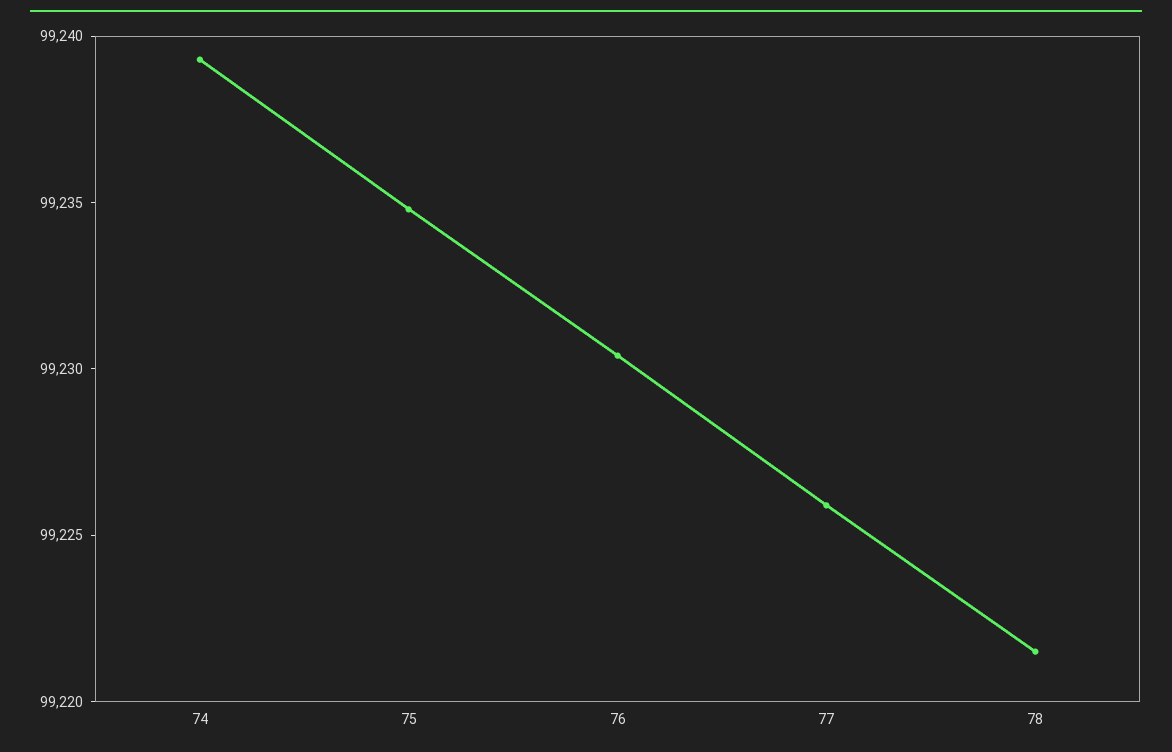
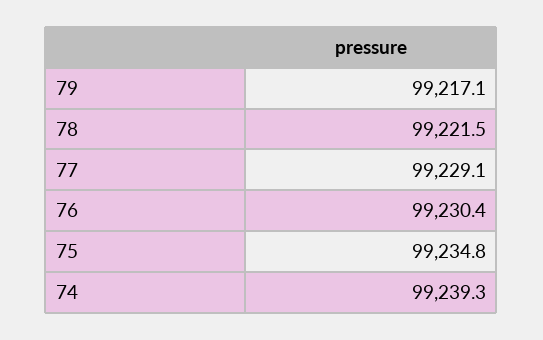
  {
    "74": 99239.3,
    "75": 99234.8,
    "76": 99230.4,
-   "77": 99226,
+   "77": 99229.1,
-   "78": 99221.5
+   "78": 99221.5,
+   "79": 99217.1
  }

